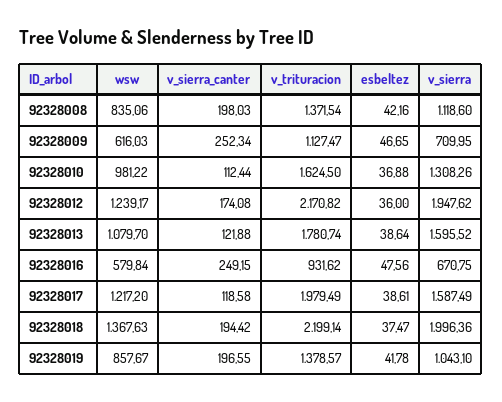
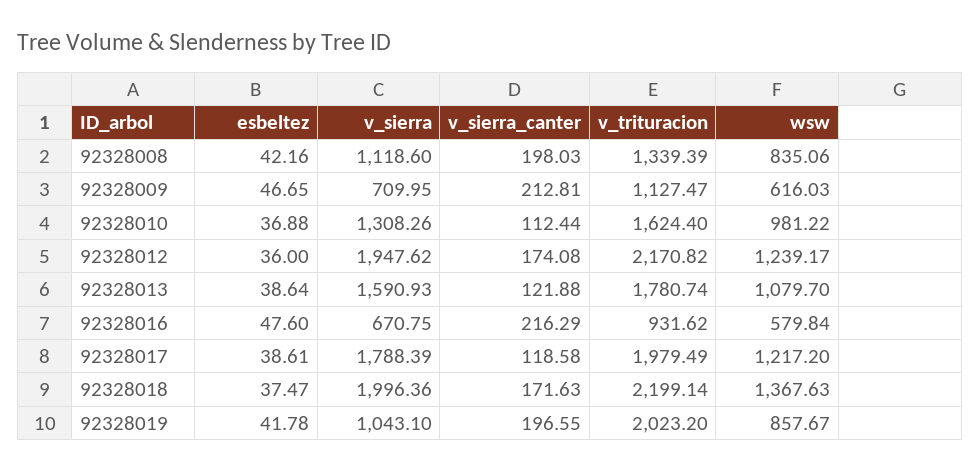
  {
    "wsw": {
      "92328008": 835.06,
      "92328009": 616.03,
      "92328010": 981.22,
      "92328012": 1239.17,
      "92328013": 1079.7,
      "92328016": 579.84,
      "92328017": 1217.2,
      "92328018": 1367.63,
      "92328019": 857.67
    },
    "v_sierra_canter": {
      "92328008": 198.03,
-     "92328009": 252.34,
+     "92328009": 212.81,
      "92328010": 112.44,
      "92328012": 174.08,
      "92328013": 121.88,
-     "92328016": 249.15,
+     "92328016": 216.29,
      "92328017": 118.58,
-     "92328018": 194.42,
+     "92328018": 171.63,
      "92328019": 196.55
    },
    "v_trituracion": {
-     "92328008": 1371.54,
+     "92328008": 1339.39,
      "92328009": 1127.47,
-     "92328010": 1624.5,
+     "92328010": 1624.4,
      "92328012": 2170.82,
      "92328013": 1780.74,
      "92328016": 931.62,
      "92328017": 1979.49,
      "92328018": 2199.14,
-     "92328019": 1378.57
+     "92328019": 2023.2
    },
    "esbeltez": {
      "92328008": 42.16,
      "92328009": 46.65,
      "92328010": 36.88,
      "92328012": 36,
      "92328013": 38.64,
-     "92328016": 47.56,
+     "92328016": 47.6,
      "92328017": 38.61,
      "92328018": 37.47,
      "92328019": 41.78
    },
    "v_sierra": {
      "92328008": 1118.6,
      "92328009": 709.95,
      "92328010": 1308.26,
      "92328012": 1947.62,
-     "92328013": 1595.52,
+     "92328013": 1590.93,
      "92328016": 670.75,
-     "92328017": 1587.49,
+     "92328017": 1788.39,
      "92328018": 1996.36,
      "92328019": 1043.1
    }
  }

